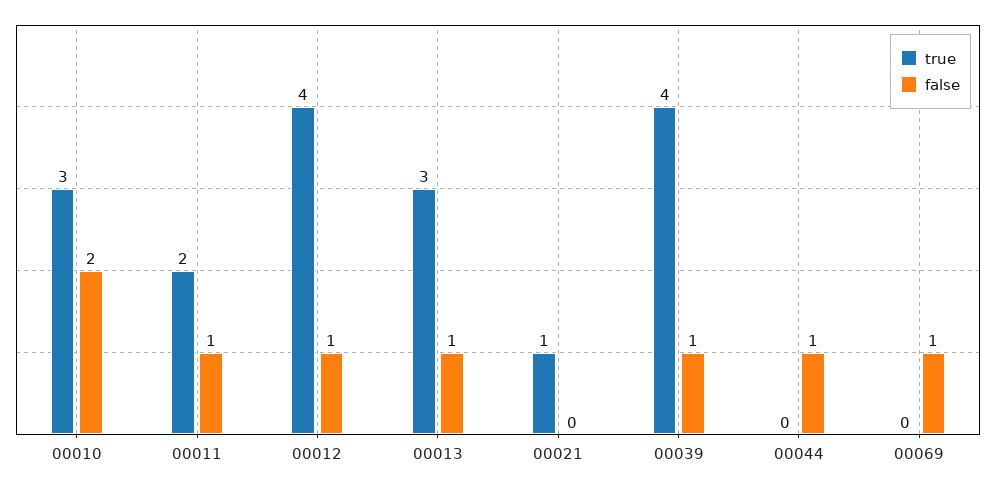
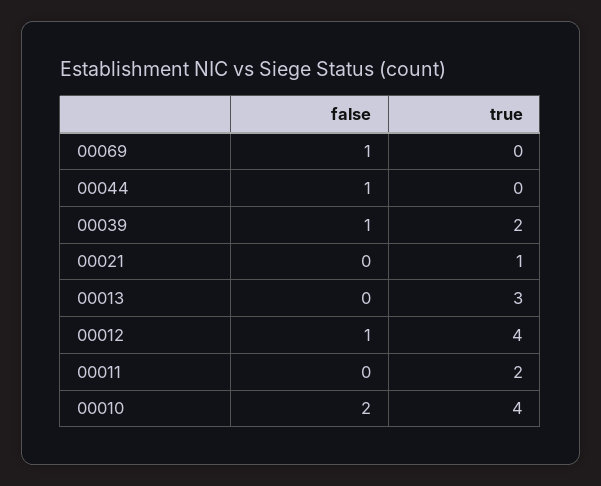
  {
    "true": {
-     "00010": 3,
+     "00010": 4,
      "00011": 2,
      "00012": 4,
      "00013": 3,
      "00021": 1,
-     "00039": 4,
+     "00039": 2,
      "00044": 0,
      "00069": 0
    },
    "false": {
      "00010": 2,
-     "00011": 1,
+     "00011": 0,
      "00012": 1,
-     "00013": 1,
+     "00013": 0,
      "00021": 0,
      "00039": 1,
      "00044": 1,
      "00069": 1
    }
  }

